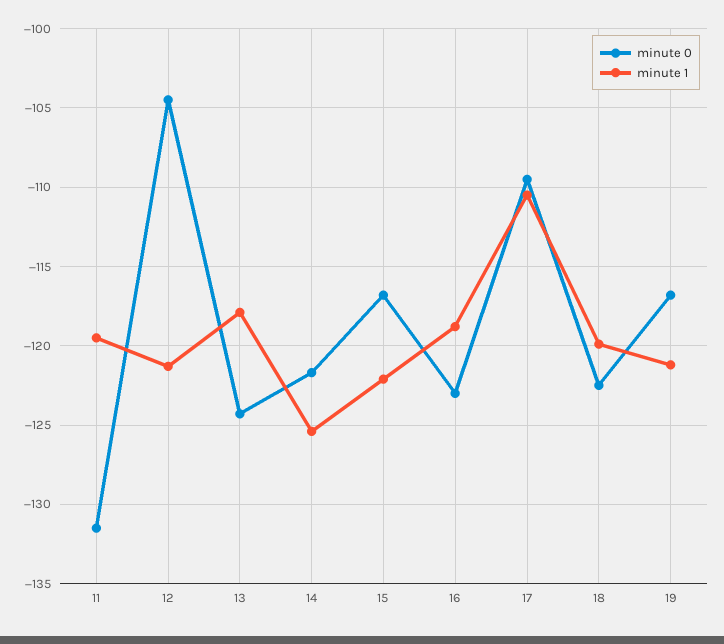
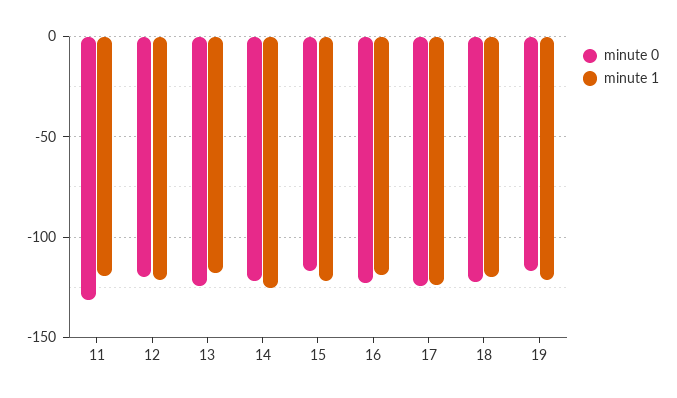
  {
    "minute 0": {
      "11": -131.5,
-     "12": -104.5,
+     "12": -120,
      "13": -124.5,
      "14": -121.5,
      "15": -117,
      "16": -123,
-     "17": -109.5,
+     "17": -125,
      "18": -122.5,
      "19": -117
    },
    "minute 1": {
      "11": -119.5,
      "12": -121.5,
      "13": -118,
      "14": -125.5,
      "15": -122,
      "16": -119,
-     "17": -110.5,
+     "17": -125,
      "18": -120,
      "19": -121
    }
  }

